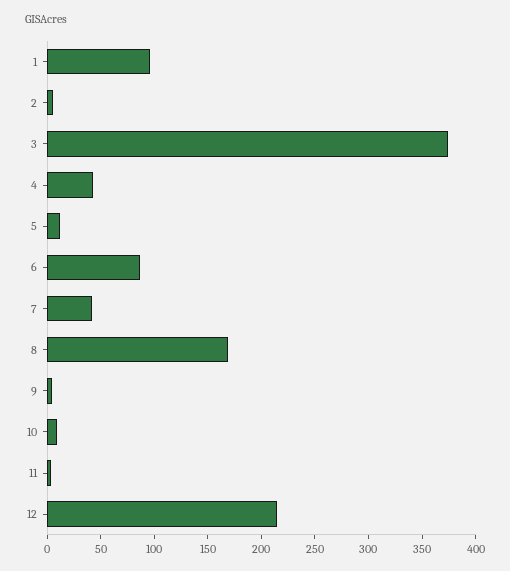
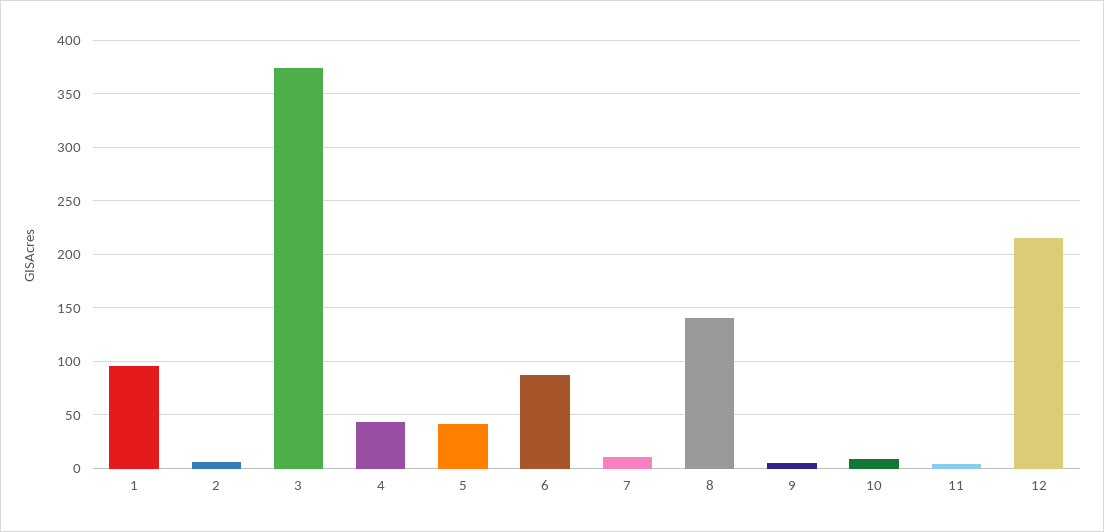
  {
    "1": 100,
    "2": 10,
    "3": 370,
    "4": 40,
-   "5": 10,
+   "5": 40,
    "6": 90,
-   "7": 40,
+   "7": 10,
-   "8": 170,
+   "8": 140,
    "9": 10,
    "10": 10,
    "11": 0,
    "12": 220
  }

